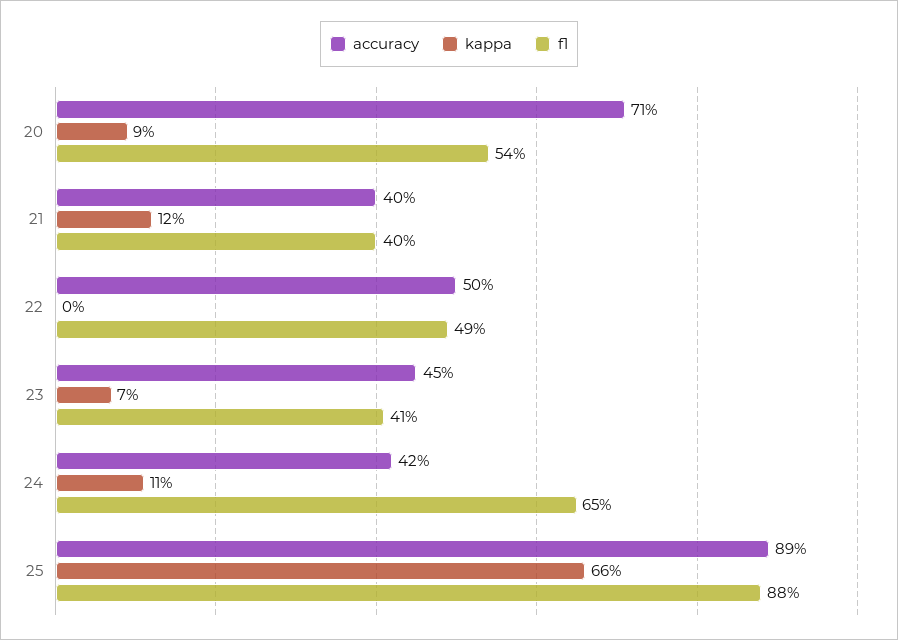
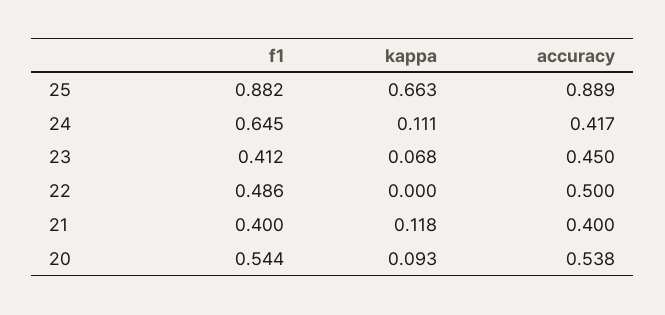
  {
    "accuracy": {
-     "20": 0.71,
+     "20": 0.538,
      "21": 0.4,
      "22": 0.5,
      "23": 0.45,
      "24": 0.417,
      "25": 0.889
    },
    "kappa": {
      "20": 0.093,
      "21": 0.118,
      "22": 0,
      "23": 0.068,
      "24": 0.111,
      "25": 0.663
    },
    "f1": {
      "20": 0.544,
      "21": 0.4,
      "22": 0.486,
      "23": 0.412,
      "24": 0.645,
      "25": 0.882
    }
  }

